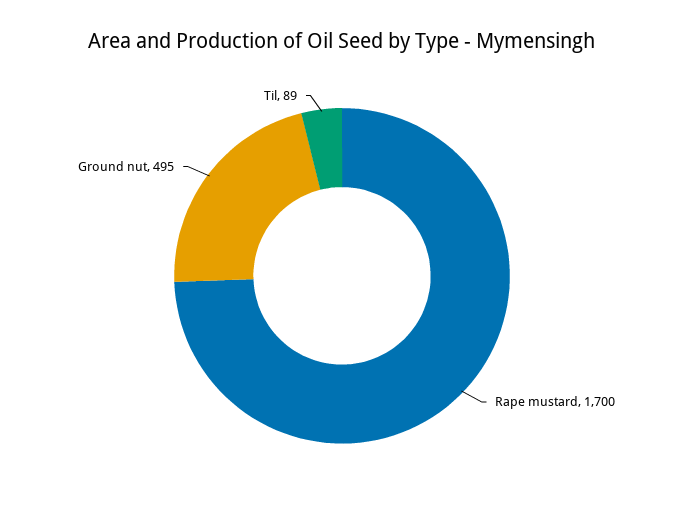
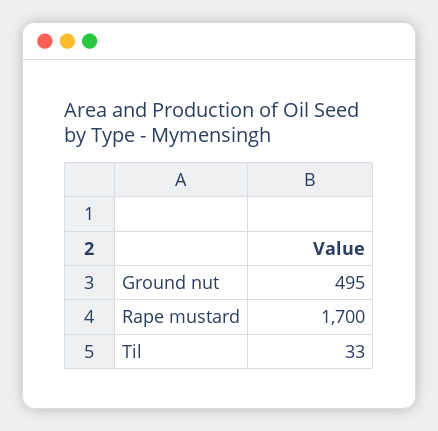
  {
    "Rape mustard": 1700,
    "Ground nut": 495,
-   "Til": 89
+   "Til": 33
  }

